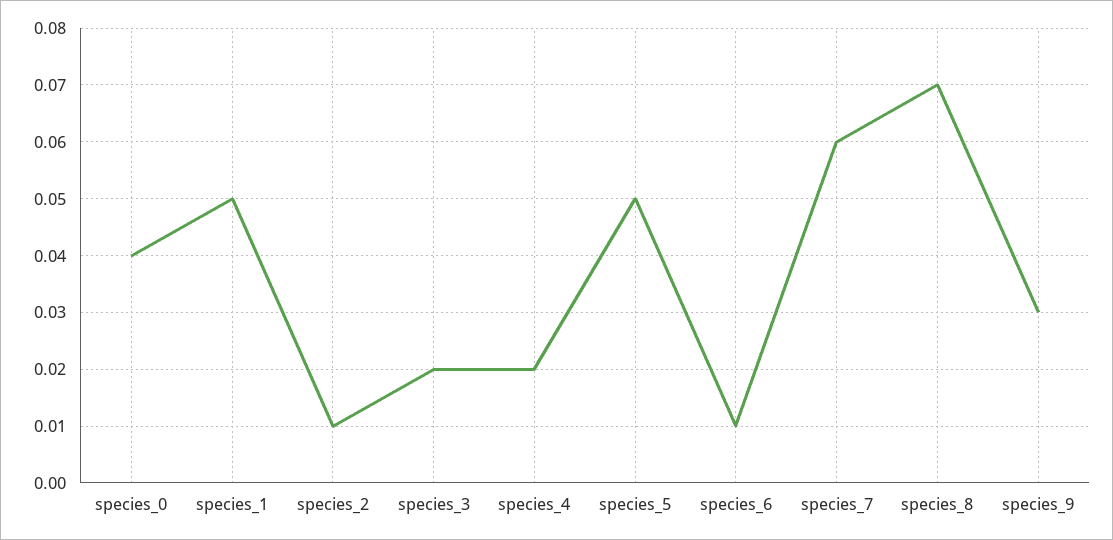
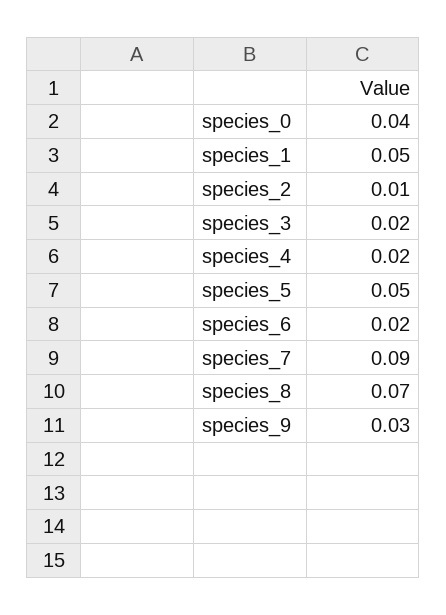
  {
    "species_0": 0.04,
    "species_1": 0.05,
    "species_2": 0.01,
    "species_3": 0.02,
    "species_4": 0.02,
    "species_5": 0.05,
-   "species_6": 0.01,
+   "species_6": 0.02,
-   "species_7": 0.06,
+   "species_7": 0.09,
    "species_8": 0.07,
    "species_9": 0.03
  }

